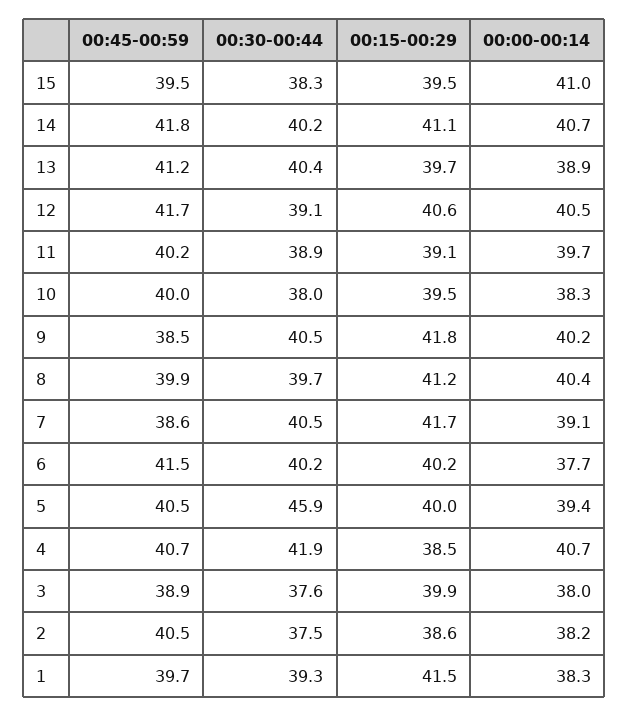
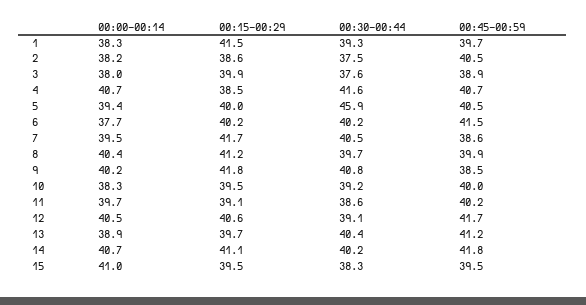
  {
    "00:45-00:59": {
      "15": 39.5,
      "14": 41.8,
      "13": 41.2,
      "12": 41.7,
      "11": 40.2,
      "10": 40,
      "9": 38.5,
      "8": 39.9,
      "7": 38.6,
      "6": 41.5,
      "5": 40.5,
      "4": 40.7,
      "3": 38.9,
      "2": 40.5,
      "1": 39.7
    },
    "00:30-00:44": {
      "15": 38.3,
      "14": 40.2,
      "13": 40.4,
      "12": 39.1,
-     "11": 38.9,
+     "11": 38.6,
-     "10": 38,
+     "10": 39.2,
-     "9": 40.5,
+     "9": 40.8,
      "8": 39.7,
      "7": 40.5,
      "6": 40.2,
      "5": 45.9,
-     "4": 41.9,
+     "4": 41.6,
      "3": 37.6,
      "2": 37.5,
      "1": 39.3
    },
    "00:15-00:29": {
      "15": 39.5,
      "14": 41.1,
      "13": 39.7,
      "12": 40.6,
      "11": 39.1,
      "10": 39.5,
      "9": 41.8,
      "8": 41.2,
      "7": 41.7,
      "6": 40.2,
      "5": 40,
      "4": 38.5,
      "3": 39.9,
      "2": 38.6,
      "1": 41.5
    },
    "00:00-00:14": {
      "15": 41,
      "14": 40.7,
      "13": 38.9,
      "12": 40.5,
      "11": 39.7,
      "10": 38.3,
      "9": 40.2,
      "8": 40.4,
-     "7": 39.1,
+     "7": 39.5,
      "6": 37.7,
      "5": 39.4,
      "4": 40.7,
      "3": 38,
      "2": 38.2,
      "1": 38.3
    }
  }

